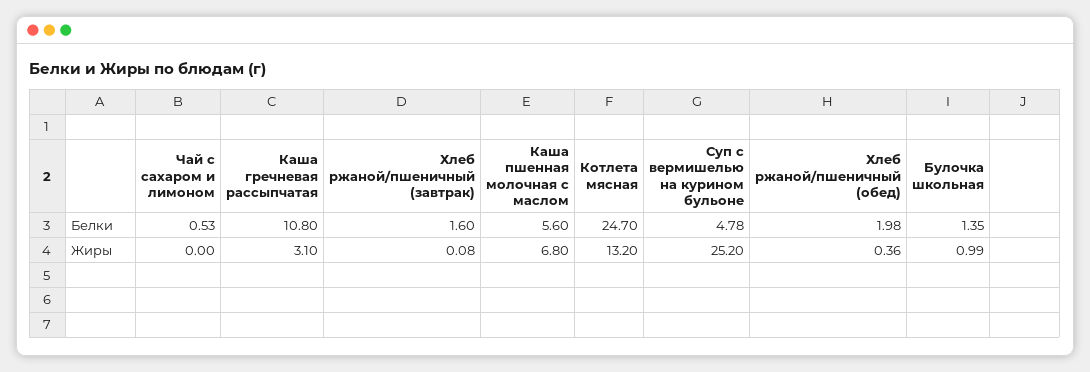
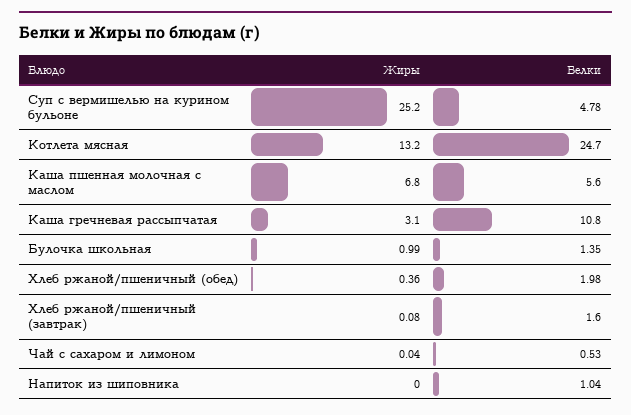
  {
    "Чай с сахаром и лимоном": {
      "Белки": 0.53,
-     "Жиры": 0
+     "Жиры": 0.04
    },
    "Каша гречневая рассыпчатая": {
      "Белки": 10.8,
      "Жиры": 3.1
    },
    "Хлеб ржаной/пшеничный (завтрак)": {
      "Белки": 1.6,
      "Жиры": 0.08
    },
    "Каша пшенная молочная с маслом": {
      "Белки": 5.6,
      "Жиры": 6.8
    },
    "Котлета мясная": {
      "Белки": 24.7,
      "Жиры": 13.2
    },
    "Суп с вермишелью на курином бульоне": {
      "Белки": 4.78,
      "Жиры": 25.2
    },
    "Хлеб ржаной/пшеничный (обед)": {
      "Белки": 1.98,
      "Жиры": 0.36
    },
    "Булочка школьная": {
      "Белки": 1.35,
      "Жиры": 0.99
-   }
+   },
+   "Напиток из шиповника": {
+     "Жиры": 0,
+     "Белки": 1.04
+   }
  }

